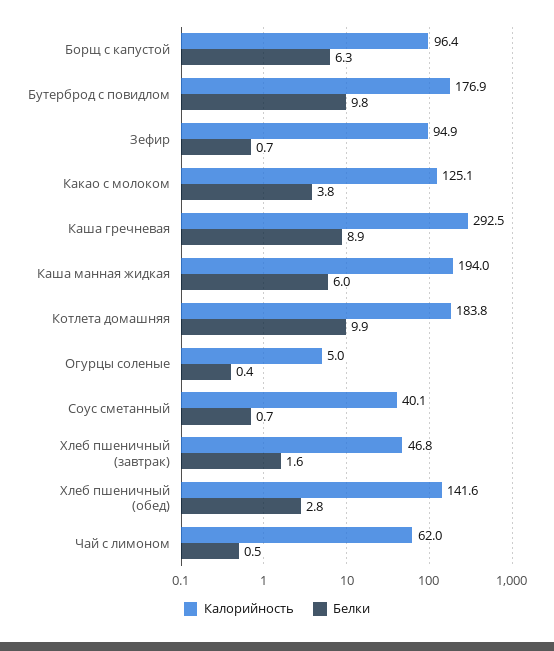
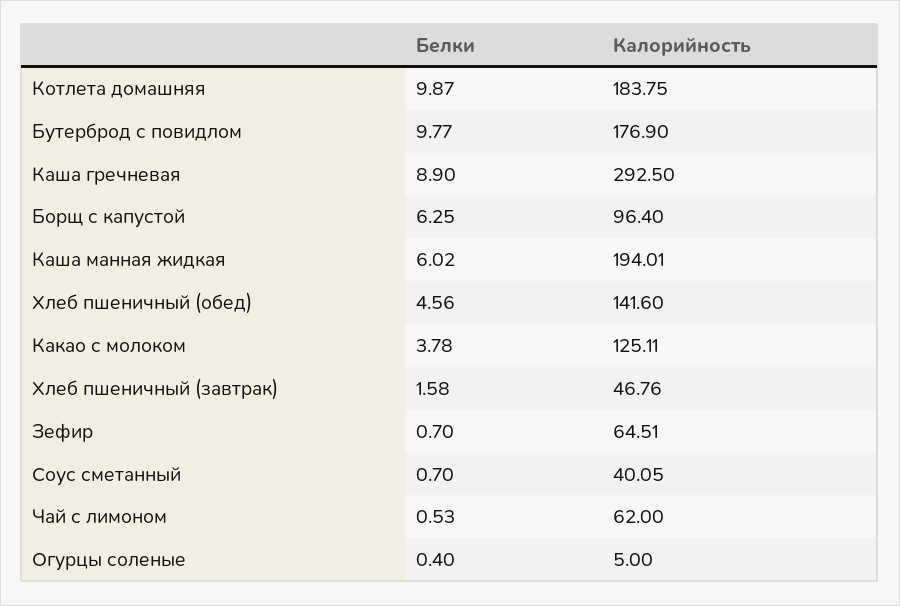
  {
    "Калорийность": {
      "Борщ с капустой": 96.4,
      "Бутерброд с повидлом": 176.9,
-     "Зефир": 94.9,
+     "Зефир": 64.51,
      "Какао с молоком": 125.11,
      "Каша гречневая": 292.5,
      "Каша манная жидкая": 194.01,
      "Котлета домашняя": 183.75,
      "Огурцы соленые": 5,
      "Соус сметанный": 40.05,
      "Хлеб пшеничный (завтрак)": 46.76,
      "Хлеб пшеничный (обед)": 141.6,
      "Чай с лимоном": 62
    },
    "Белки": {
      "Борщ с капустой": 6.25,
      "Бутерброд с повидлом": 9.77,
      "Зефир": 0.7,
      "Какао с молоком": 3.78,
      "Каша гречневая": 8.9,
      "Каша манная жидкая": 6.02,
      "Котлета домашняя": 9.87,
      "Огурцы соленые": 0.4,
      "Соус сметанный": 0.7,
      "Хлеб пшеничный (завтрак)": 1.58,
-     "Хлеб пшеничный (обед)": 2.8,
+     "Хлеб пшеничный (обед)": 4.56,
      "Чай с лимоном": 0.53
    }
  }

